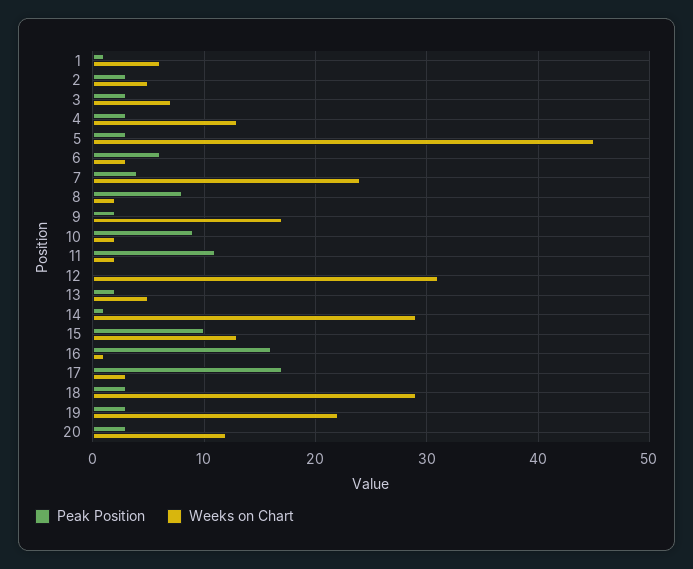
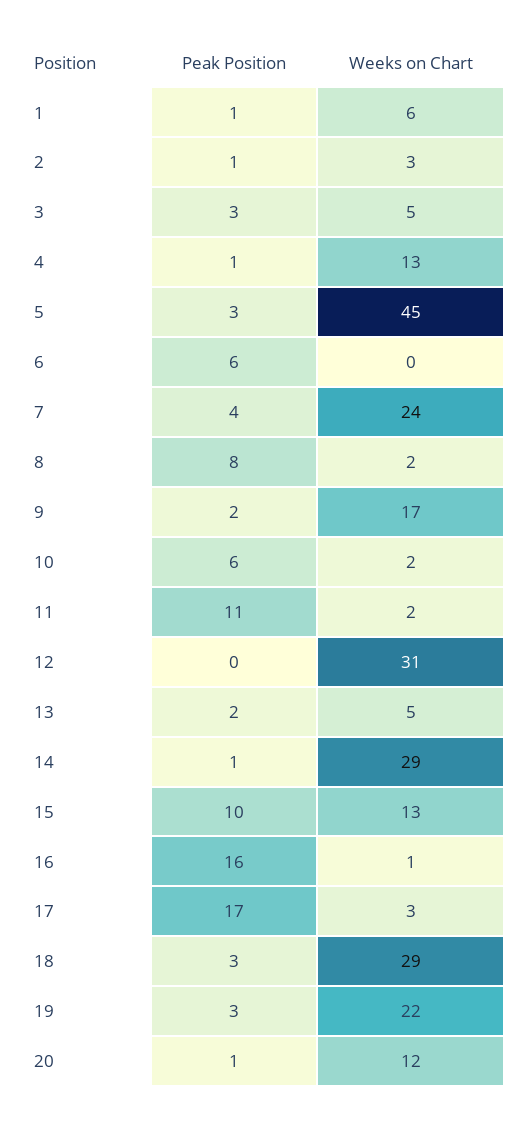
  {
    "Peak Position": {
      "1": 1,
-     "2": 3,
+     "2": 1,
      "3": 3,
-     "4": 3,
+     "4": 1,
      "5": 3,
      "6": 6,
      "7": 4,
      "8": 8,
      "9": 2,
-     "10": 9,
+     "10": 6,
      "11": 11,
      "12": 0,
      "13": 2,
      "14": 1,
      "15": 10,
      "16": 16,
      "17": 17,
      "18": 3,
      "19": 3,
-     "20": 3
+     "20": 1
    },
    "Weeks on Chart": {
      "1": 6,
-     "2": 5,
+     "2": 3,
-     "3": 7,
+     "3": 5,
      "4": 13,
      "5": 45,
-     "6": 3,
+     "6": 0,
      "7": 24,
      "8": 2,
      "9": 17,
      "10": 2,
      "11": 2,
      "12": 31,
      "13": 5,
      "14": 29,
      "15": 13,
      "16": 1,
      "17": 3,
      "18": 29,
      "19": 22,
      "20": 12
    }
  }

